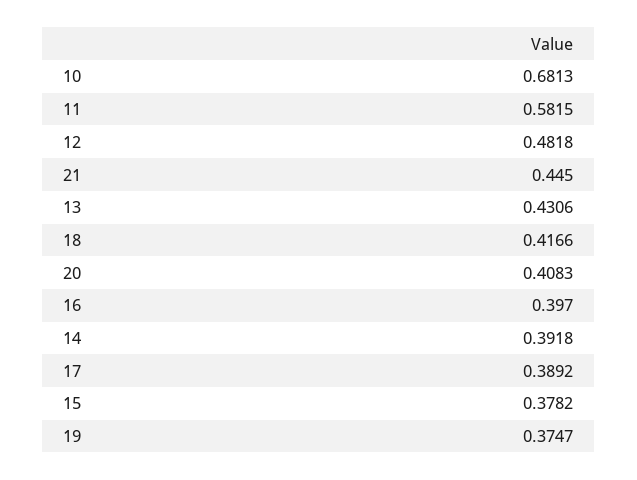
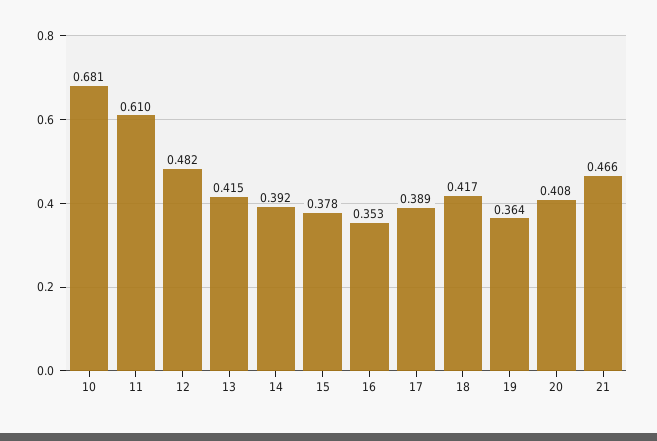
  {
    "10": 0.6813,
-   "11": 0.5815,
+   "11": 0.61,
    "12": 0.4818,
-   "21": 0.445,
+   "21": 0.466,
-   "13": 0.4306,
+   "13": 0.415,
    "18": 0.4166,
    "20": 0.4083,
-   "16": 0.397,
+   "16": 0.353,
    "14": 0.3918,
    "17": 0.3892,
    "15": 0.3782,
-   "19": 0.3747
+   "19": 0.364
  }

